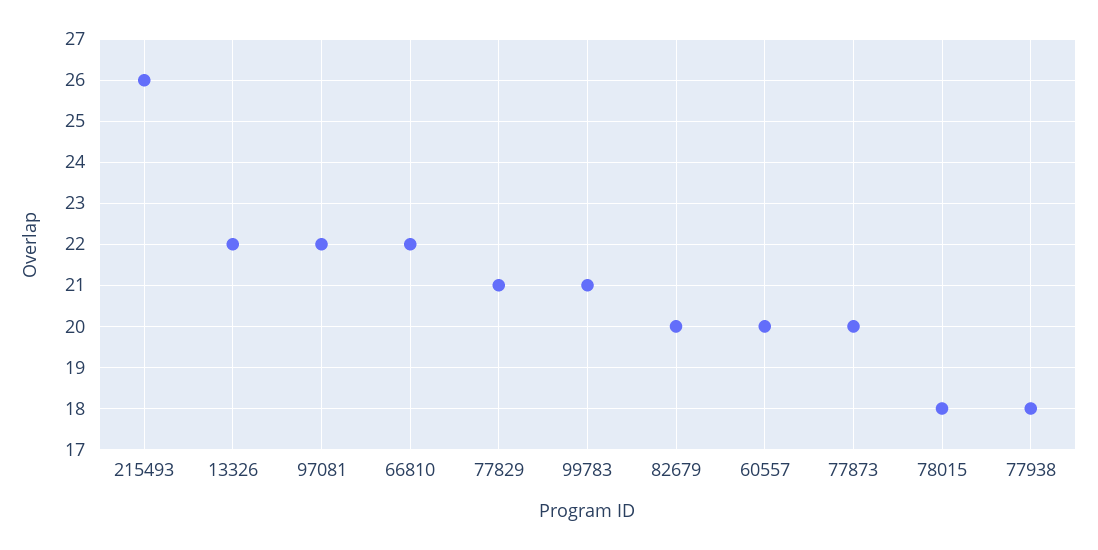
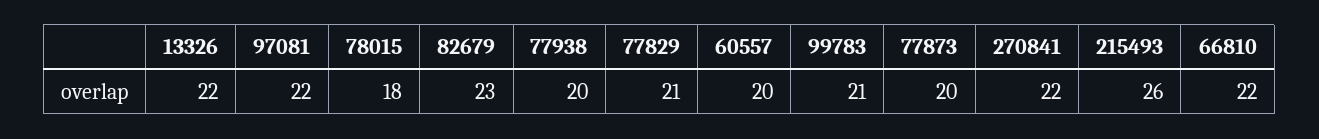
  {
    "215493": 26,
    "13326": 22,
    "97081": 22,
    "66810": 22,
    "77829": 21,
    "99783": 21,
-   "82679": 20,
+   "82679": 23,
    "60557": 20,
    "77873": 20,
    "78015": 18,
-   "77938": 18
+   "77938": 20,
+   "270841": 22
  }

